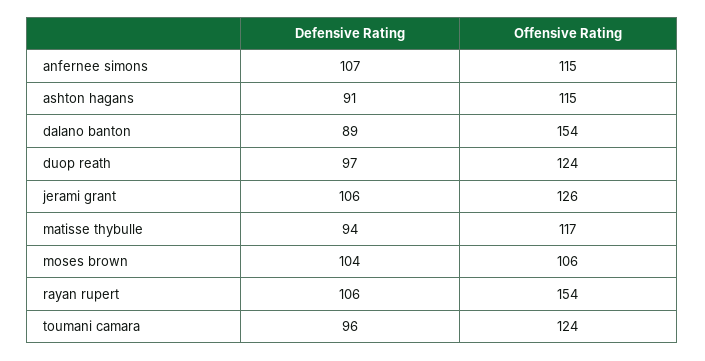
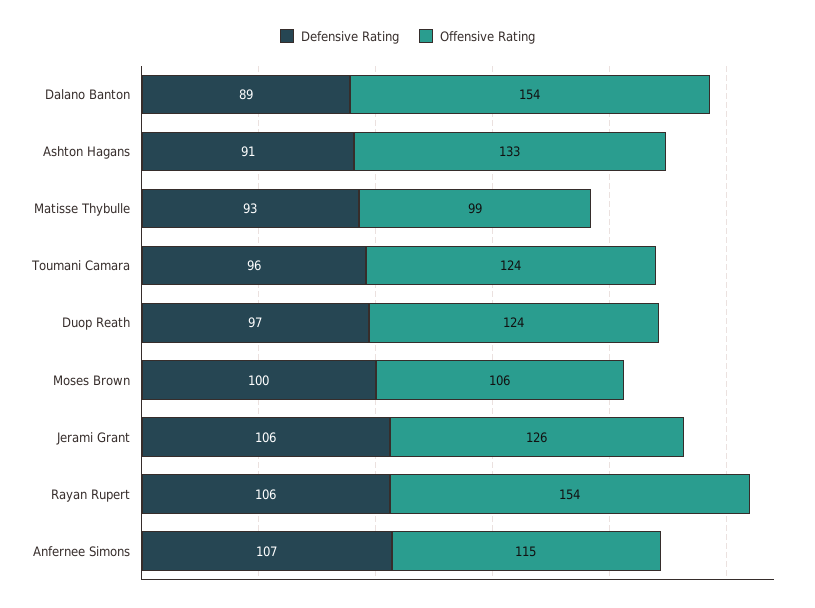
  {
    "Defensive Rating": {
      "anfernee simons": 107,
      "ashton hagans": 91,
      "dalano banton": 89,
      "duop reath": 97,
      "jerami grant": 106,
-     "matisse thybulle": 94,
+     "matisse thybulle": 93,
-     "moses brown": 104,
+     "moses brown": 100,
      "rayan rupert": 106,
      "toumani camara": 96
    },
    "Offensive Rating": {
      "anfernee simons": 115,
-     "ashton hagans": 115,
+     "ashton hagans": 133,
      "dalano banton": 154,
      "duop reath": 124,
      "jerami grant": 126,
-     "matisse thybulle": 117,
+     "matisse thybulle": 99,
      "moses brown": 106,
      "rayan rupert": 154,
      "toumani camara": 124
    }
  }

